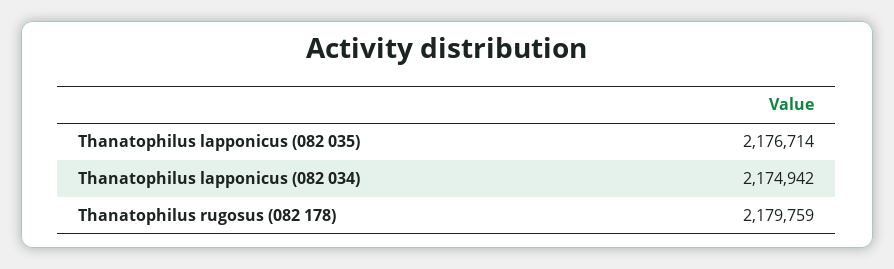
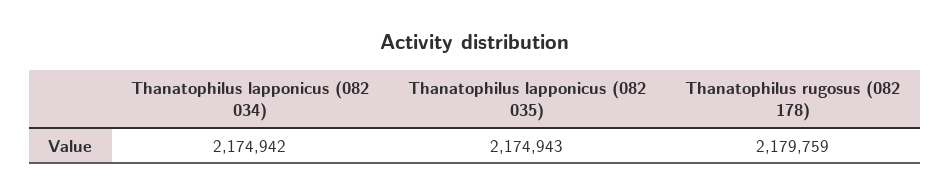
  {
-   "Thanatophilus lapponicus (082 035)": 2176714,
+   "Thanatophilus lapponicus (082 035)": 2174943,
    "Thanatophilus lapponicus (082 034)": 2174942,
    "Thanatophilus rugosus (082 178)": 2179759
  }

